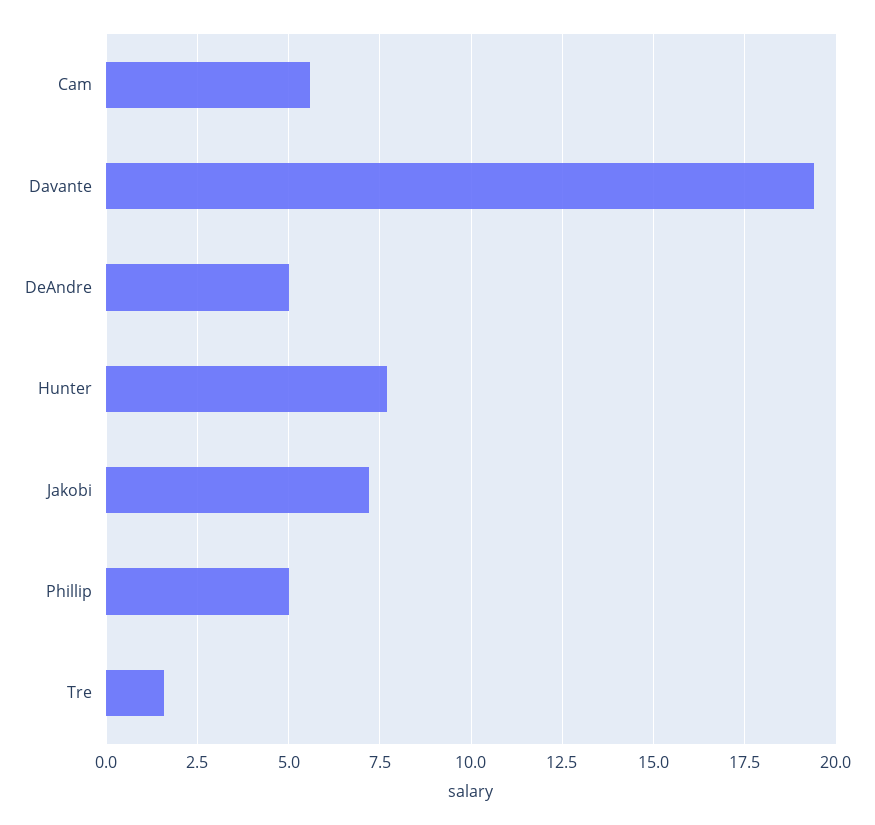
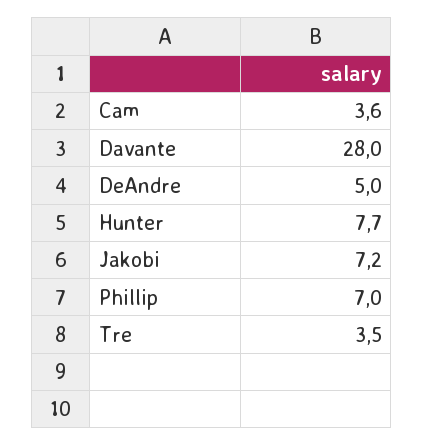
  {
-   "Cam": 5.5,
+   "Cam": 3.6,
-   "Davante": 19.5,
+   "Davante": 28,
    "DeAndre": 5,
    "Hunter": 7.7,
    "Jakobi": 7.2,
-   "Phillip": 5,
+   "Phillip": 7,
-   "Tre": 1.5
+   "Tre": 3.5
  }

